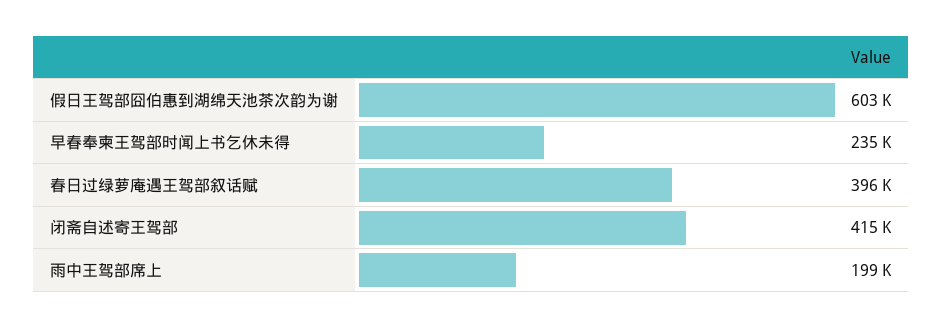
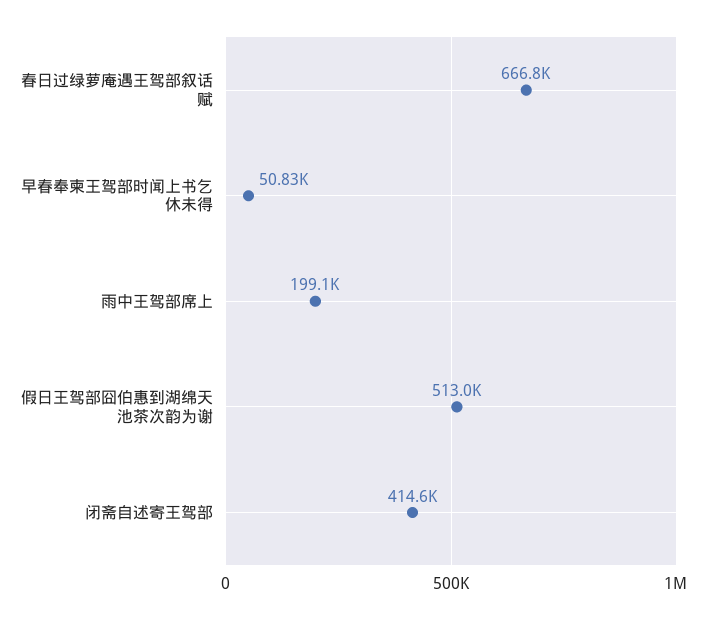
  {
-   "假日王驾部囧伯惠到湖绵天池茶次韵为谢": 603000,
+   "假日王驾部囧伯惠到湖绵天池茶次韵为谢": 513000,
-   "早春奉柬王驾部时闻上书乞休未得": 235000,
+   "早春奉柬王驾部时闻上书乞休未得": 50830,
-   "春日过绿萝庵遇王驾部叙话赋": 396000,
+   "春日过绿萝庵遇王驾部叙话赋": 666800,
    "闭斋自述寄王驾部": 414600,
    "雨中王驾部席上": 199100
  }

